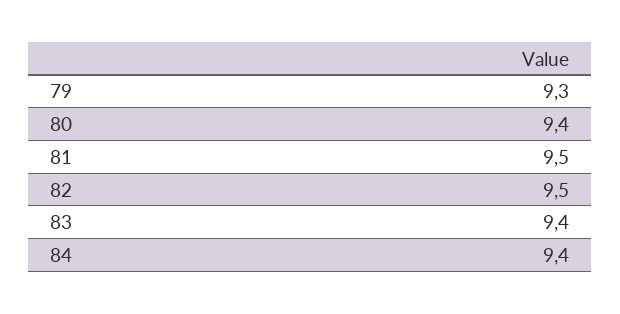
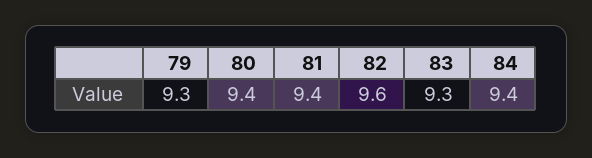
  {
    "79": 9.3,
    "80": 9.4,
-   "81": 9.5,
+   "81": 9.4,
-   "82": 9.5,
+   "82": 9.6,
-   "83": 9.4,
+   "83": 9.3,
    "84": 9.4
  }

